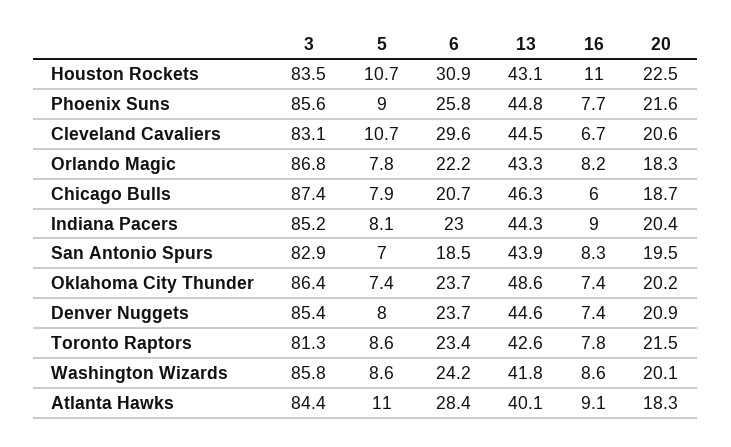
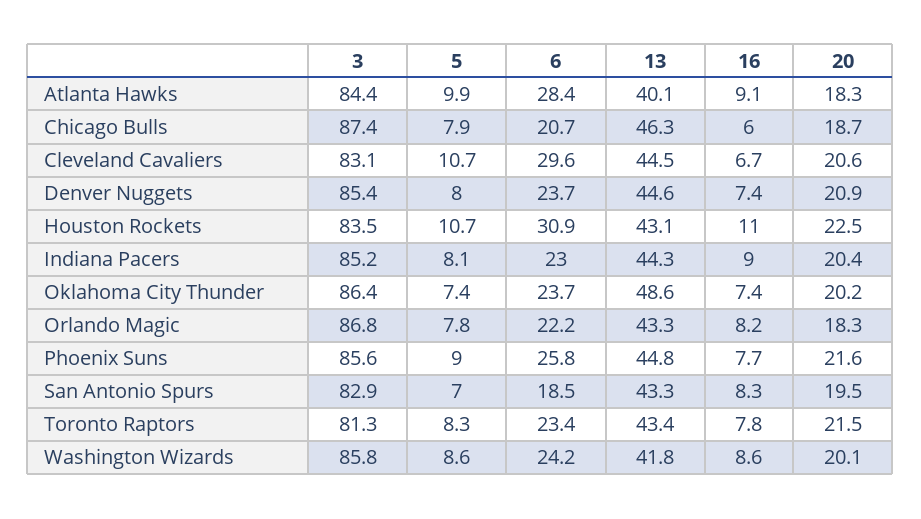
  {
    "3": {
      "Houston Rockets": 83.5,
      "Phoenix Suns": 85.6,
      "Cleveland Cavaliers": 83.1,
      "Orlando Magic": 86.8,
      "Chicago Bulls": 87.4,
      "Indiana Pacers": 85.2,
      "San Antonio Spurs": 82.9,
      "Oklahoma City Thunder": 86.4,
      "Denver Nuggets": 85.4,
      "Toronto Raptors": 81.3,
      "Washington Wizards": 85.8,
      "Atlanta Hawks": 84.4
    },
    "5": {
      "Houston Rockets": 10.7,
      "Phoenix Suns": 9,
      "Cleveland Cavaliers": 10.7,
      "Orlando Magic": 7.8,
      "Chicago Bulls": 7.9,
      "Indiana Pacers": 8.1,
      "San Antonio Spurs": 7,
      "Oklahoma City Thunder": 7.4,
      "Denver Nuggets": 8,
-     "Toronto Raptors": 8.6,
+     "Toronto Raptors": 8.3,
      "Washington Wizards": 8.6,
-     "Atlanta Hawks": 11
+     "Atlanta Hawks": 9.9
    },
    "6": {
      "Houston Rockets": 30.9,
      "Phoenix Suns": 25.8,
      "Cleveland Cavaliers": 29.6,
      "Orlando Magic": 22.2,
      "Chicago Bulls": 20.7,
      "Indiana Pacers": 23,
      "San Antonio Spurs": 18.5,
      "Oklahoma City Thunder": 23.7,
      "Denver Nuggets": 23.7,
      "Toronto Raptors": 23.4,
      "Washington Wizards": 24.2,
      "Atlanta Hawks": 28.4
    },
    "13": {
      "Houston Rockets": 43.1,
      "Phoenix Suns": 44.8,
      "Cleveland Cavaliers": 44.5,
      "Orlando Magic": 43.3,
      "Chicago Bulls": 46.3,
      "Indiana Pacers": 44.3,
-     "San Antonio Spurs": 43.9,
+     "San Antonio Spurs": 43.3,
      "Oklahoma City Thunder": 48.6,
      "Denver Nuggets": 44.6,
-     "Toronto Raptors": 42.6,
+     "Toronto Raptors": 43.4,
      "Washington Wizards": 41.8,
      "Atlanta Hawks": 40.1
    },
    "16": {
      "Houston Rockets": 11,
      "Phoenix Suns": 7.7,
      "Cleveland Cavaliers": 6.7,
      "Orlando Magic": 8.2,
      "Chicago Bulls": 6,
      "Indiana Pacers": 9,
      "San Antonio Spurs": 8.3,
      "Oklahoma City Thunder": 7.4,
      "Denver Nuggets": 7.4,
      "Toronto Raptors": 7.8,
      "Washington Wizards": 8.6,
      "Atlanta Hawks": 9.1
    },
    "20": {
      "Houston Rockets": 22.5,
      "Phoenix Suns": 21.6,
      "Cleveland Cavaliers": 20.6,
      "Orlando Magic": 18.3,
      "Chicago Bulls": 18.7,
      "Indiana Pacers": 20.4,
      "San Antonio Spurs": 19.5,
      "Oklahoma City Thunder": 20.2,
      "Denver Nuggets": 20.9,
      "Toronto Raptors": 21.5,
      "Washington Wizards": 20.1,
      "Atlanta Hawks": 18.3
    }
  }

